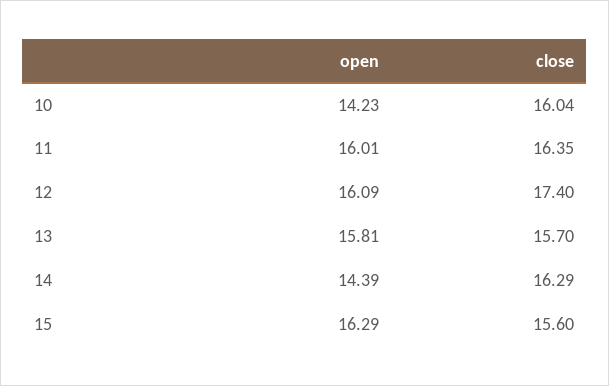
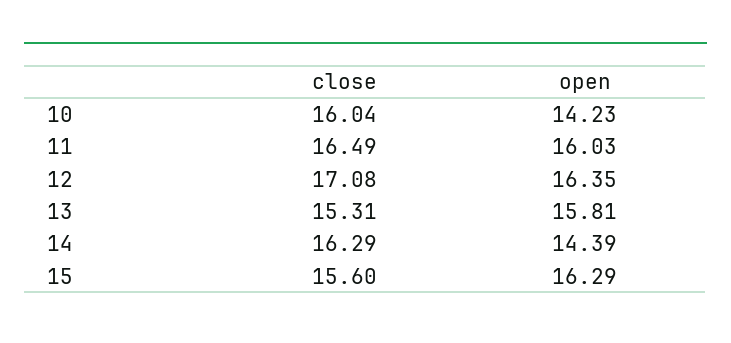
  {
    "open": {
      "10": 14.23,
-     "11": 16.01,
+     "11": 16.03,
-     "12": 16.09,
+     "12": 16.35,
      "13": 15.81,
      "14": 14.39,
      "15": 16.29
    },
    "close": {
      "10": 16.04,
-     "11": 16.35,
+     "11": 16.49,
-     "12": 17.4,
+     "12": 17.08,
-     "13": 15.7,
+     "13": 15.31,
      "14": 16.29,
      "15": 15.6
    }
  }

